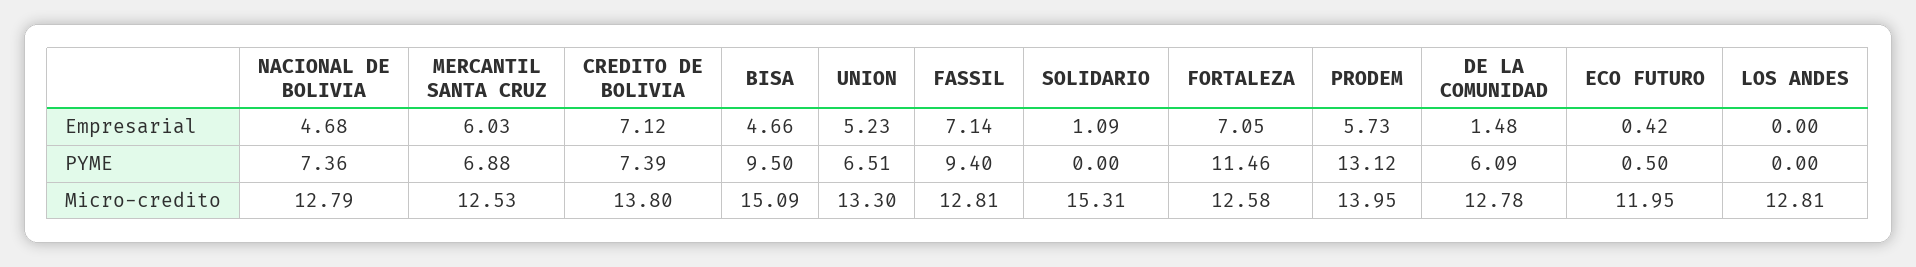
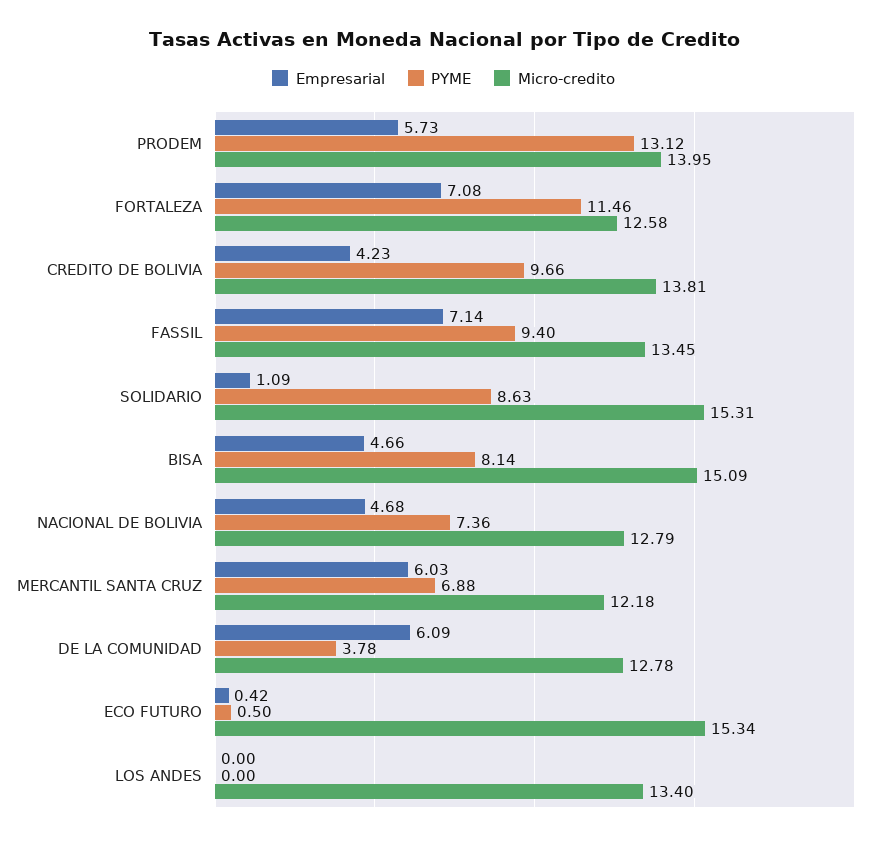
  {
    "Empresarial": {
      "NACIONAL DE BOLIVIA": 4.68,
      "MERCANTIL SANTA CRUZ": 6.03,
-     "CREDITO DE BOLIVIA": 7.12,
+     "CREDITO DE BOLIVIA": 4.23,
      "BISA": 4.66,
-     "UNION": 5.23,
      "FASSIL": 7.14,
      "SOLIDARIO": 1.09,
-     "FORTALEZA": 7.05,
+     "FORTALEZA": 7.08,
      "PRODEM": 5.73,
-     "DE LA COMUNIDAD": 1.48,
+     "DE LA COMUNIDAD": 6.09,
      "ECO FUTURO": 0.42,
      "LOS ANDES": 0
    },
    "PYME": {
      "NACIONAL DE BOLIVIA": 7.36,
      "MERCANTIL SANTA CRUZ": 6.88,
-     "CREDITO DE BOLIVIA": 7.39,
+     "CREDITO DE BOLIVIA": 9.66,
-     "BISA": 9.5,
+     "BISA": 8.14,
-     "UNION": 6.51,
      "FASSIL": 9.4,
-     "SOLIDARIO": 0,
+     "SOLIDARIO": 8.63,
      "FORTALEZA": 11.46,
      "PRODEM": 13.12,
-     "DE LA COMUNIDAD": 6.09,
+     "DE LA COMUNIDAD": 3.78,
      "ECO FUTURO": 0.5,
      "LOS ANDES": 0
    },
    "Micro-credito": {
      "NACIONAL DE BOLIVIA": 12.79,
-     "MERCANTIL SANTA CRUZ": 12.53,
+     "MERCANTIL SANTA CRUZ": 12.18,
-     "CREDITO DE BOLIVIA": 13.8,
+     "CREDITO DE BOLIVIA": 13.81,
      "BISA": 15.09,
-     "UNION": 13.3,
-     "FASSIL": 12.81,
+     "FASSIL": 13.45,
      "SOLIDARIO": 15.31,
      "FORTALEZA": 12.58,
      "PRODEM": 13.95,
      "DE LA COMUNIDAD": 12.78,
-     "ECO FUTURO": 11.95,
+     "ECO FUTURO": 15.34,
-     "LOS ANDES": 12.81
+     "LOS ANDES": 13.4
    }
  }

